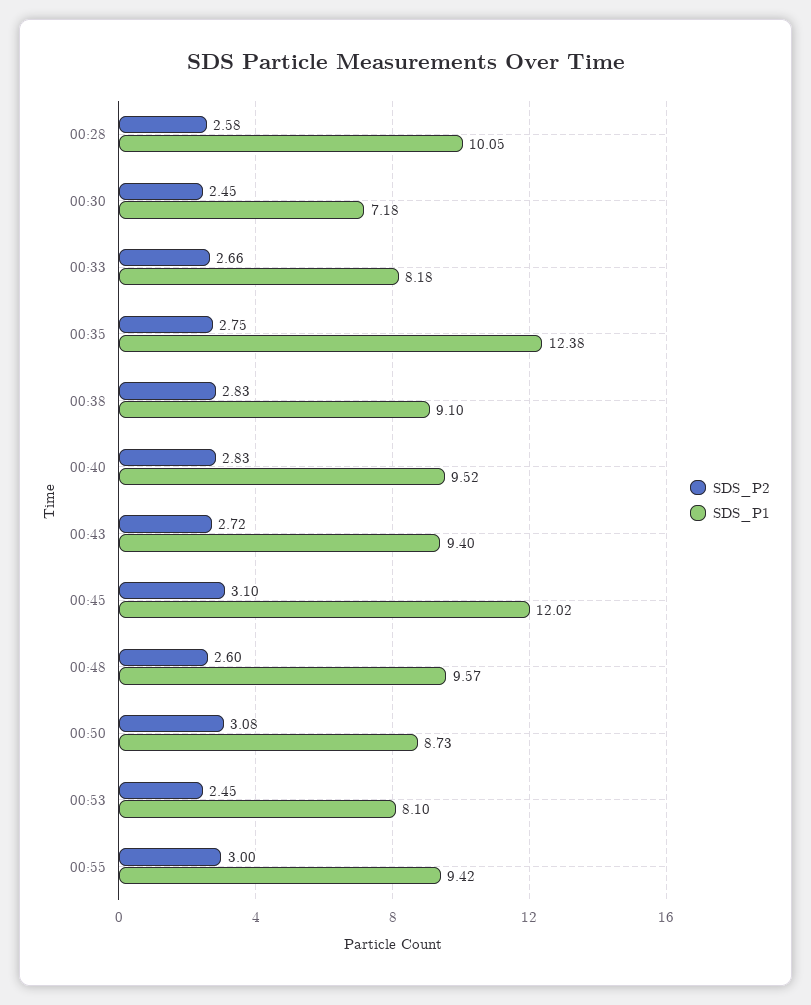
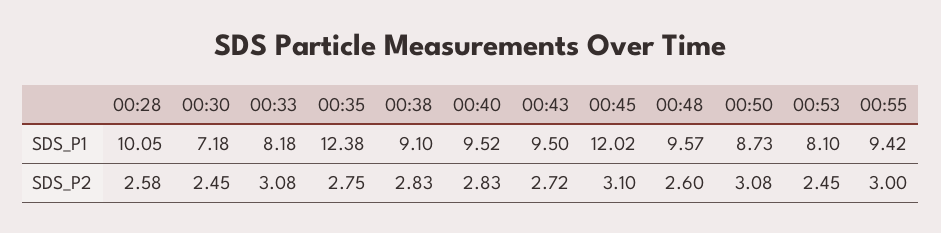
  {
    "SDS_P2": {
      "00:28": 2.58,
      "00:30": 2.45,
-     "00:33": 2.66,
+     "00:33": 3.08,
      "00:35": 2.75,
      "00:38": 2.83,
      "00:40": 2.83,
      "00:43": 2.72,
      "00:45": 3.1,
      "00:48": 2.6,
      "00:50": 3.08,
      "00:53": 2.45,
      "00:55": 3
    },
    "SDS_P1": {
      "00:28": 10.05,
      "00:30": 7.18,
      "00:33": 8.18,
      "00:35": 12.38,
      "00:38": 9.1,
      "00:40": 9.52,
-     "00:43": 9.4,
+     "00:43": 9.5,
      "00:45": 12.02,
      "00:48": 9.57,
      "00:50": 8.73,
      "00:53": 8.1,
      "00:55": 9.42
    }
  }

